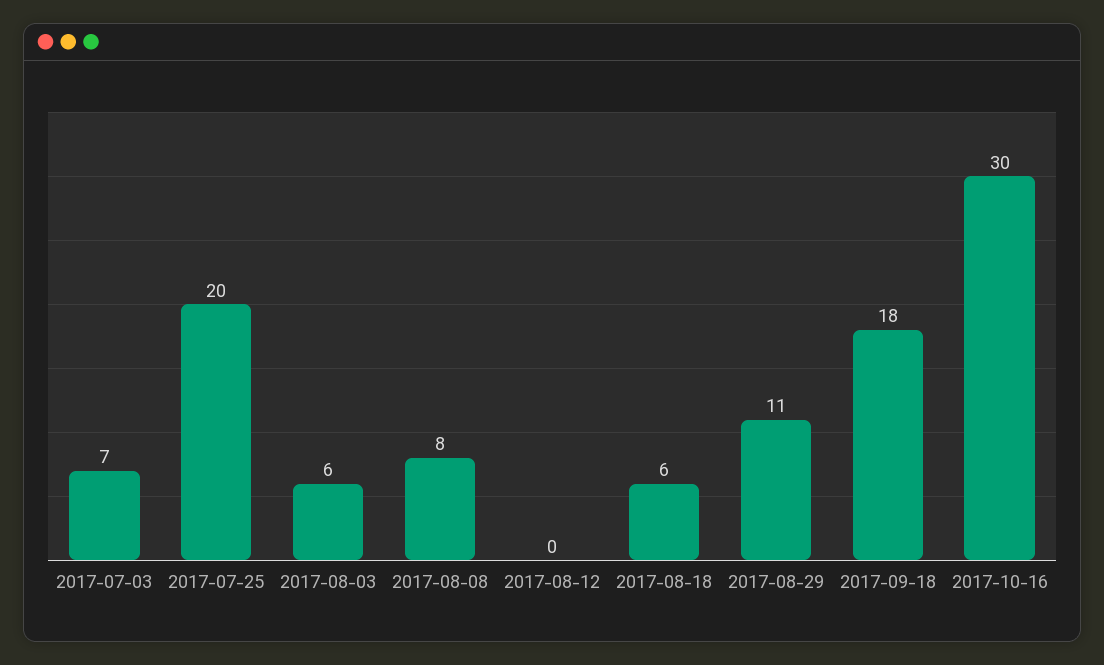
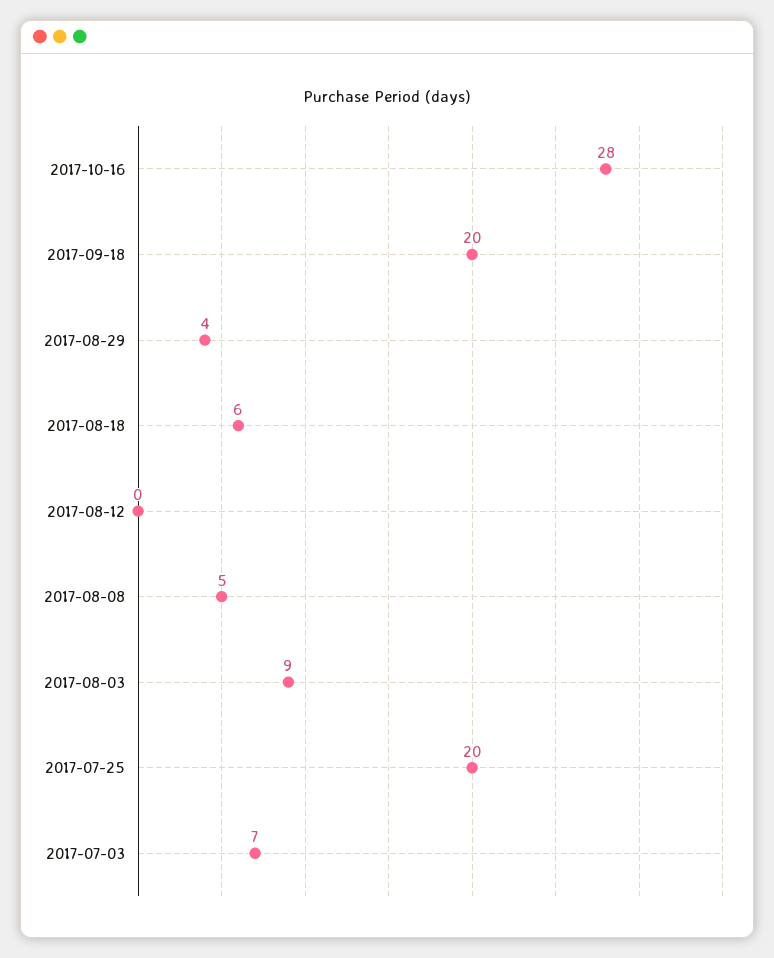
  {
    "2017-07-03": 7,
    "2017-07-25": 20,
-   "2017-08-03": 6,
+   "2017-08-03": 9,
-   "2017-08-08": 8,
+   "2017-08-08": 5,
    "2017-08-12": 0,
    "2017-08-18": 6,
-   "2017-08-29": 11,
+   "2017-08-29": 4,
-   "2017-09-18": 18,
+   "2017-09-18": 20,
-   "2017-10-16": 30
+   "2017-10-16": 28
  }

